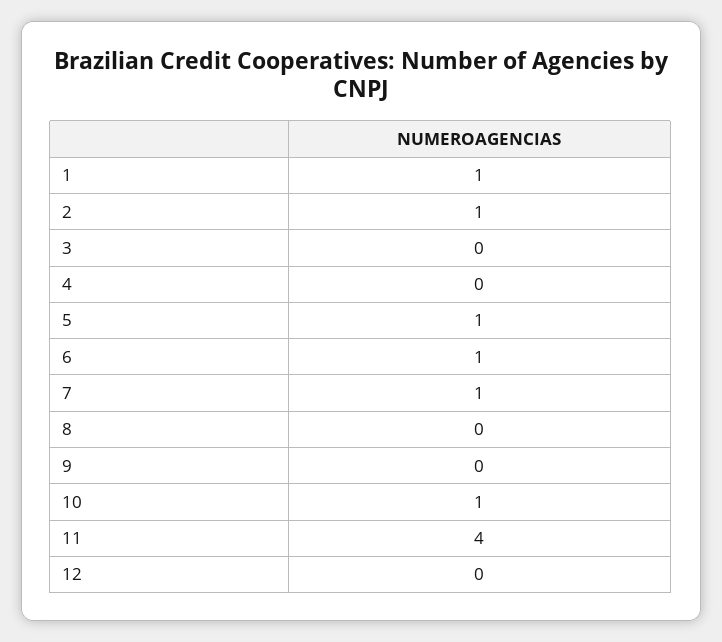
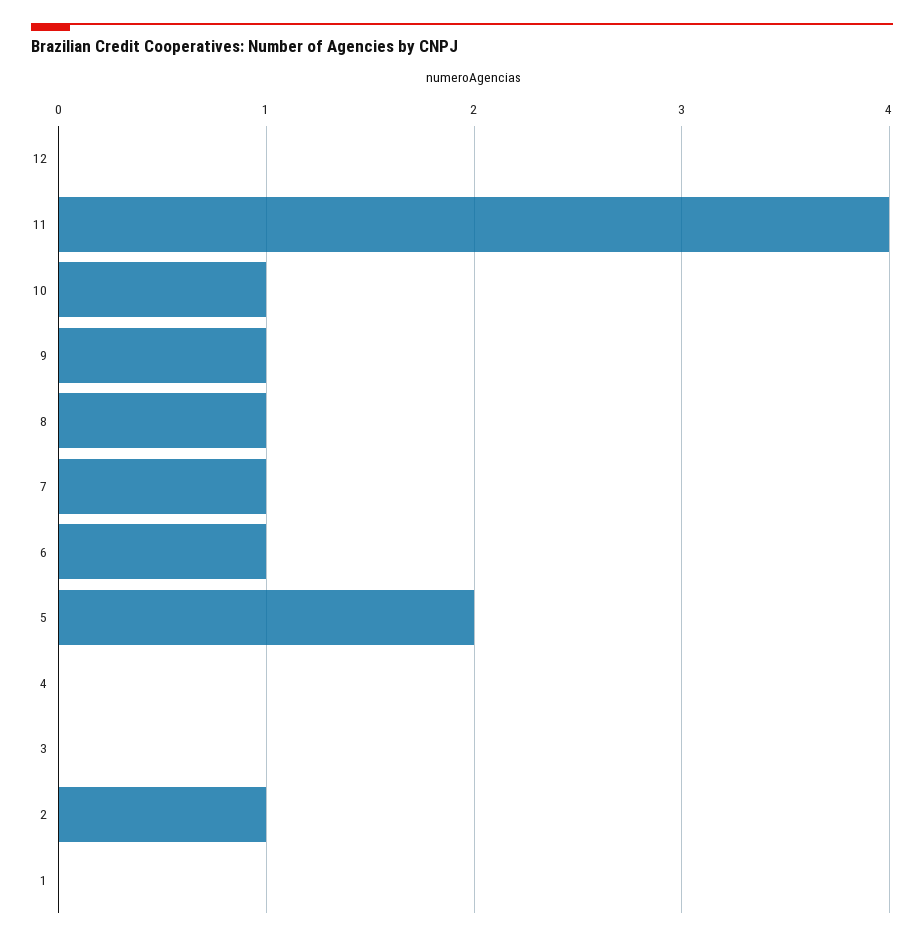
  {
-   "1": 1,
+   "1": 0,
    "2": 1,
    "3": 0,
    "4": 0,
-   "5": 1,
+   "5": 2,
    "6": 1,
    "7": 1,
-   "8": 0,
+   "8": 1,
-   "9": 0,
+   "9": 1,
    "10": 1,
    "11": 4,
    "12": 0
  }

